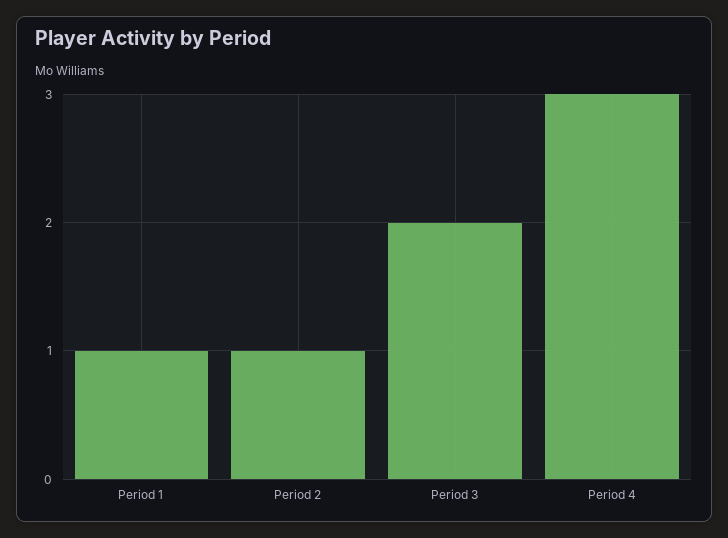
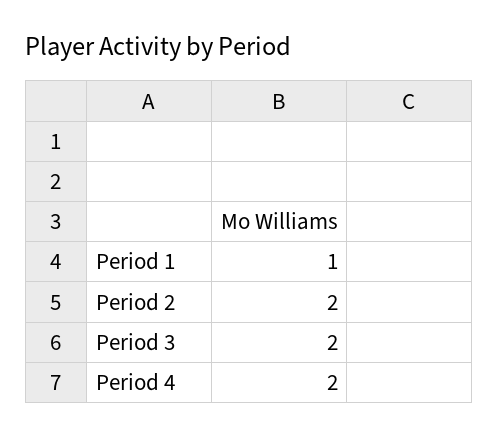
  {
    "Period 1": 1,
-   "Period 2": 1,
+   "Period 2": 2,
    "Period 3": 2,
-   "Period 4": 3
+   "Period 4": 2
  }

